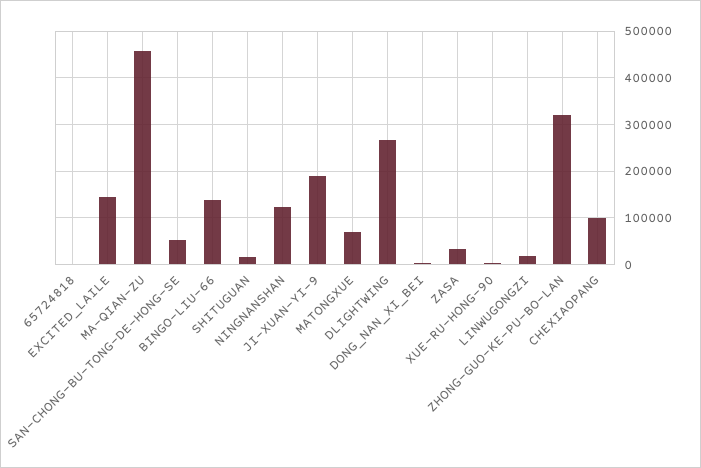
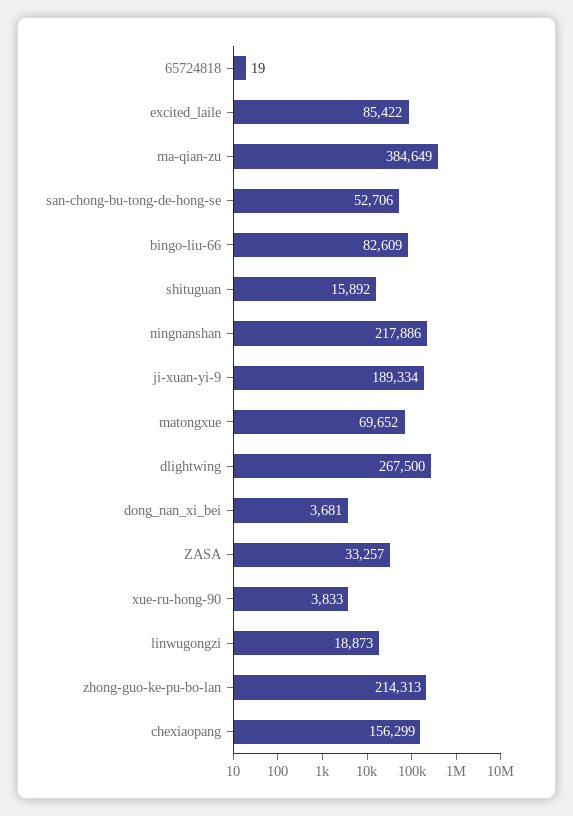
  {
    "65724818": 19,
-   "EXCITED_LAILE": 140000,
+   "EXCITED_LAILE": 85422,
-   "MA-QIAN-ZU": 460000,
+   "MA-QIAN-ZU": 384649,
    "SAN-CHONG-BU-TONG-DE-HONG-SE": 52706,
-   "BINGO-LIU-66": 140000,
+   "BINGO-LIU-66": 82609,
    "SHITUGUAN": 15892,
-   "NINGNANSHAN": 120000,
+   "NINGNANSHAN": 217886,
    "JI-XUAN-YI-9": 189334,
    "MATONGXUE": 69652,
    "DLIGHTWING": 267500,
    "DONG_NAN_XI_BEI": 3681,
    "ZASA": 33257,
    "XUE-RU-HONG-90": 3833,
    "LINWUGONGZI": 18873,
-   "ZHONG-GUO-KE-PU-BO-LAN": 320000,
+   "ZHONG-GUO-KE-PU-BO-LAN": 214313,
-   "CHEXIAOPANG": 100000
+   "CHEXIAOPANG": 156299
  }

